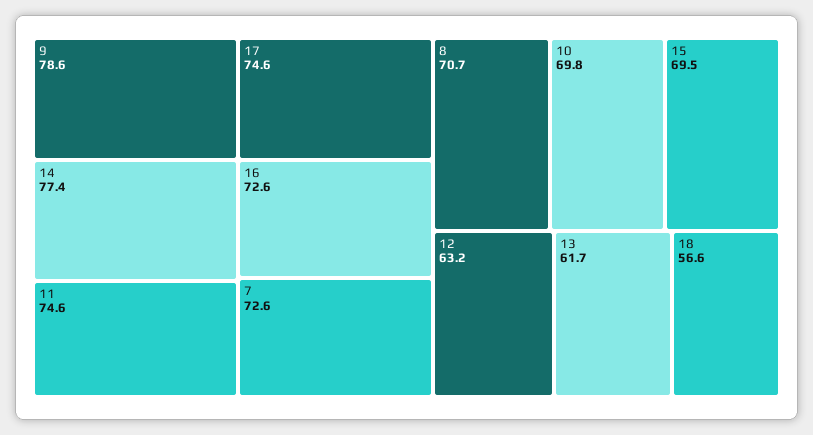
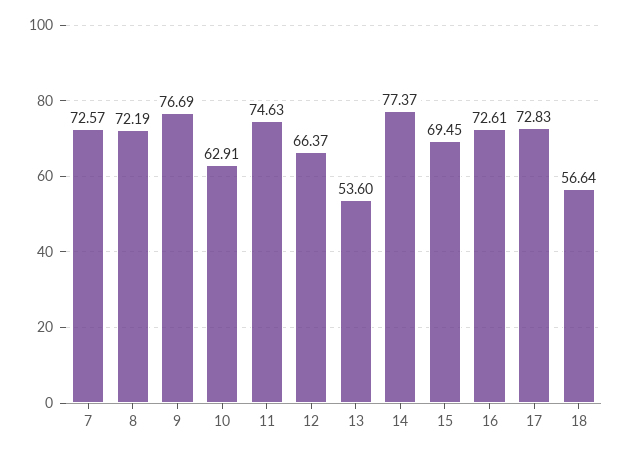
  {
-   "9": 78.6,
+   "9": 76.69,
    "14": 77.37,
    "11": 74.63,
-   "17": 74.6,
+   "17": 72.83,
    "16": 72.61,
    "7": 72.57,
-   "8": 70.7,
+   "8": 72.19,
-   "10": 69.8,
+   "10": 62.91,
    "15": 69.45,
-   "12": 63.2,
+   "12": 66.37,
-   "13": 61.7,
+   "13": 53.6,
    "18": 56.64
  }

